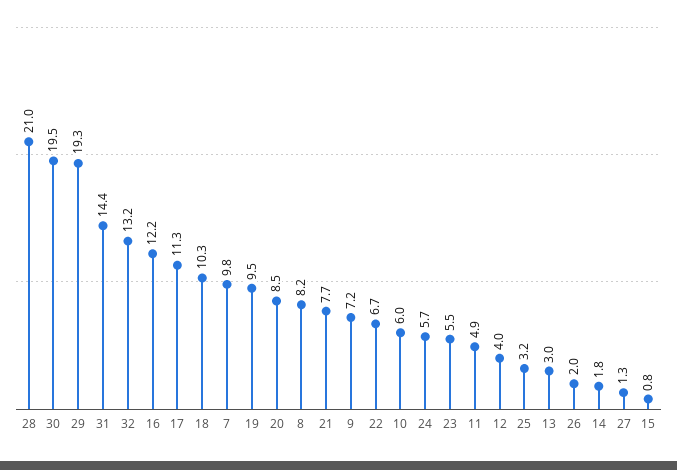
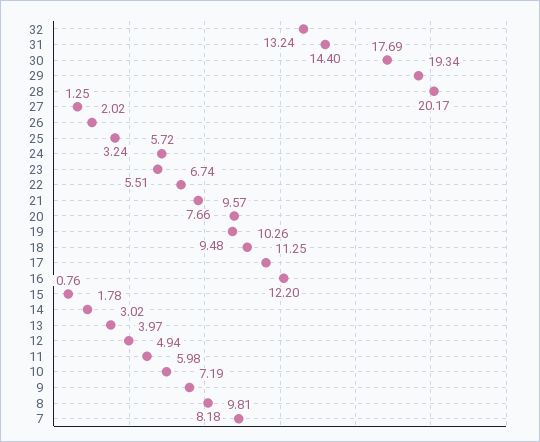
  {
-   "28": 21,
+   "28": 20.17,
-   "30": 19.5,
+   "30": 17.69,
    "29": 19.34,
    "31": 14.4,
    "32": 13.24,
    "16": 12.2,
    "17": 11.25,
    "18": 10.26,
    "7": 9.81,
    "19": 9.48,
-   "20": 8.5,
+   "20": 9.57,
    "8": 8.18,
    "21": 7.66,
    "9": 7.19,
    "22": 6.74,
    "10": 5.98,
    "24": 5.72,
    "23": 5.51,
    "11": 4.94,
    "12": 3.97,
    "25": 3.24,
    "13": 3.02,
    "26": 2.02,
    "14": 1.78,
    "27": 1.25,
    "15": 0.76
  }

